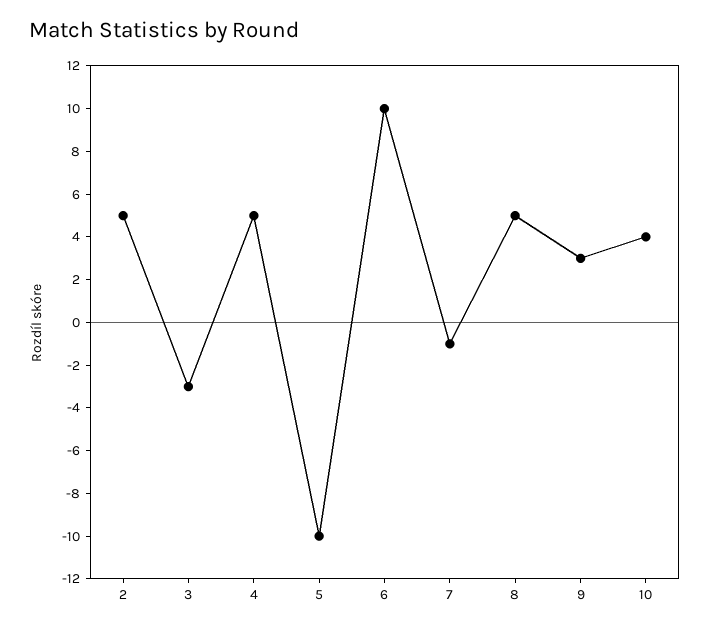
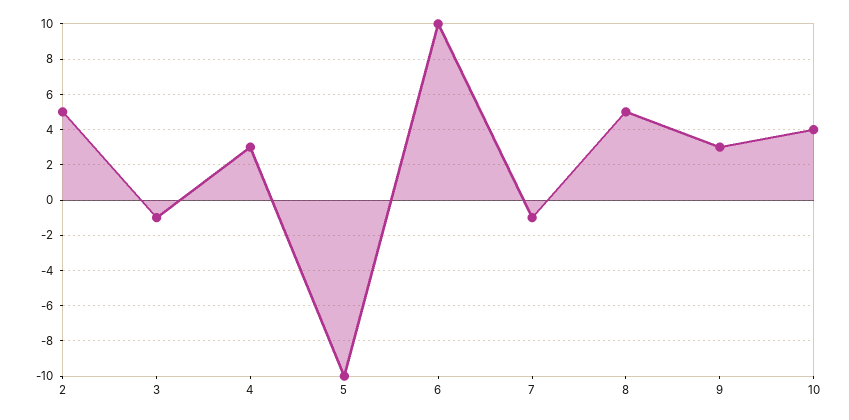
  {
    "2": 5,
-   "3": -3,
+   "3": -1,
-   "4": 5,
+   "4": 3,
    "5": -10,
    "6": 10,
    "7": -1,
    "8": 5,
    "9": 3,
    "10": 4
  }

